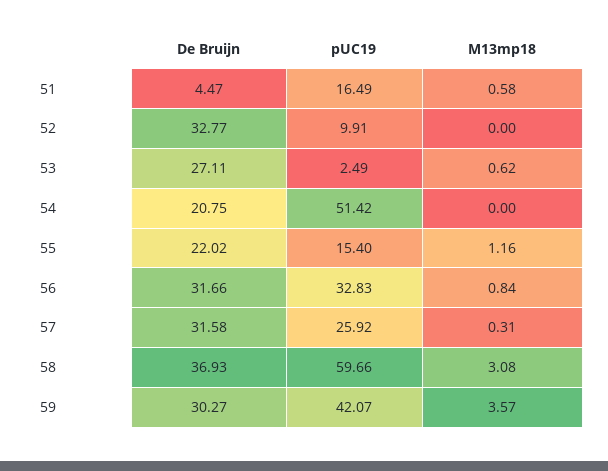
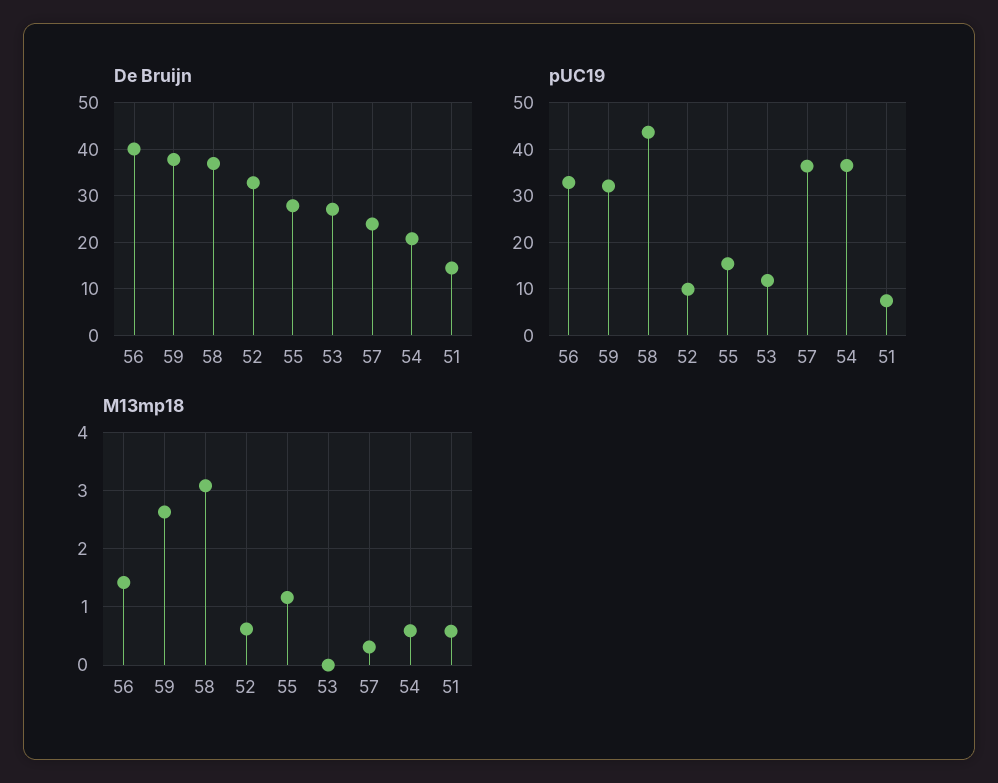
  {
    "De Bruijn": {
-     "51": 4.47,
+     "51": 14,
      "52": 32.77,
      "53": 27.11,
      "54": 20.75,
-     "55": 22.02,
+     "55": 28,
-     "56": 31.66,
+     "56": 40,
-     "57": 31.58,
+     "57": 24,
      "58": 36.93,
-     "59": 30.27
+     "59": 38
    },
    "pUC19": {
-     "51": 16.49,
+     "51": 8,
      "52": 9.91,
-     "53": 2.49,
+     "53": 12,
-     "54": 51.42,
+     "54": 36,
      "55": 15.4,
      "56": 32.83,
-     "57": 25.92,
+     "57": 36,
-     "58": 59.66,
+     "58": 44,
-     "59": 42.07
+     "59": 32
    },
    "M13mp18": {
      "51": 0.58,
-     "52": 0,
+     "52": 0.6,
-     "53": 0.62,
+     "53": 0,
-     "54": 0,
+     "54": 0.6,
      "55": 1.16,
-     "56": 0.84,
+     "56": 1.4,
      "57": 0.31,
      "58": 3.08,
-     "59": 3.57
+     "59": 2.6
    }
  }

